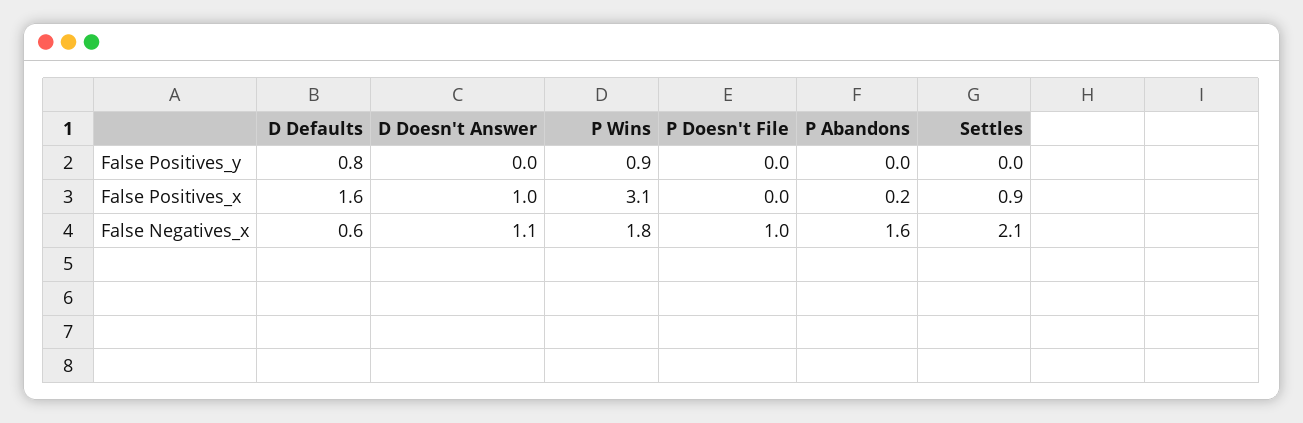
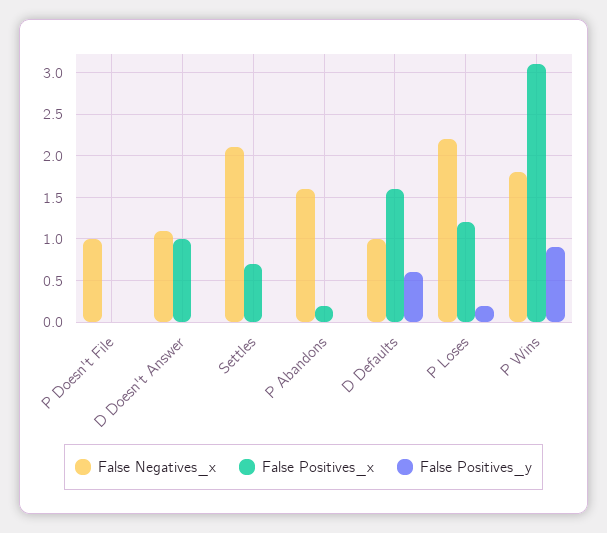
  {
    "False Positives_y": {
-     "D Defaults": 0.8,
+     "D Defaults": 0.6,
      "D Doesn't Answer": 0,
      "P Wins": 0.9,
      "P Doesn't File": 0,
      "P Abandons": 0,
-     "Settles": 0
+     "Settles": 0,
+     "P Loses": 0.2
    },
    "False Positives_x": {
      "D Defaults": 1.6,
      "D Doesn't Answer": 1,
      "P Wins": 3.1,
      "P Doesn't File": 0,
      "P Abandons": 0.2,
-     "Settles": 0.9
+     "Settles": 0.7,
+     "P Loses": 1.2
    },
    "False Negatives_x": {
-     "D Defaults": 0.6,
+     "D Defaults": 1,
      "D Doesn't Answer": 1.1,
      "P Wins": 1.8,
      "P Doesn't File": 1,
      "P Abandons": 1.6,
-     "Settles": 2.1
+     "Settles": 2.1,
+     "P Loses": 2.2
    }
  }

